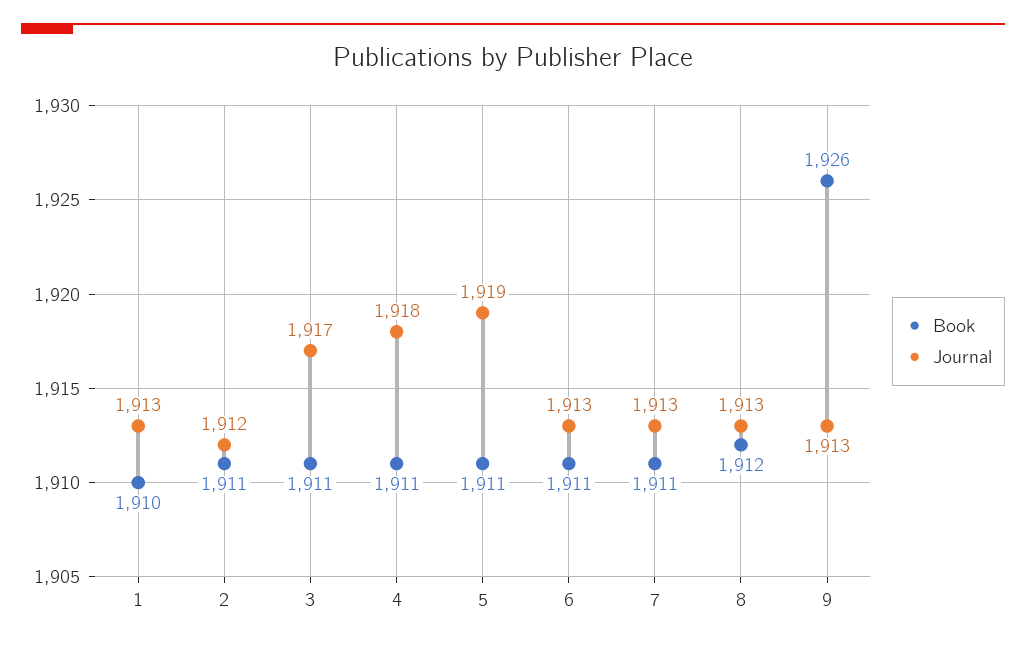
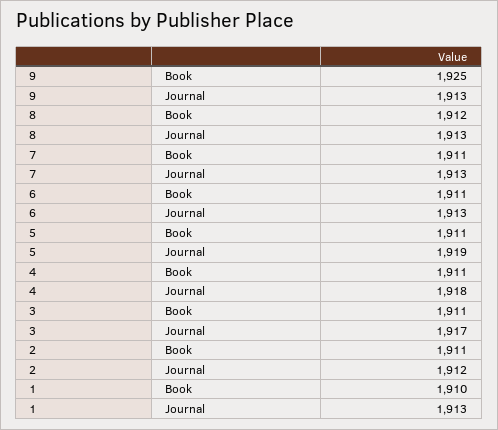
  {
    "Book": {
      "1": 1910,
      "2": 1911,
      "3": 1911,
      "4": 1911,
      "5": 1911,
      "6": 1911,
      "7": 1911,
      "8": 1912,
-     "9": 1926
+     "9": 1925
    },
    "Journal": {
      "1": 1913,
      "2": 1912,
      "3": 1917,
      "4": 1918,
      "5": 1919,
      "6": 1913,
      "7": 1913,
      "8": 1913,
      "9": 1913
    }
  }

